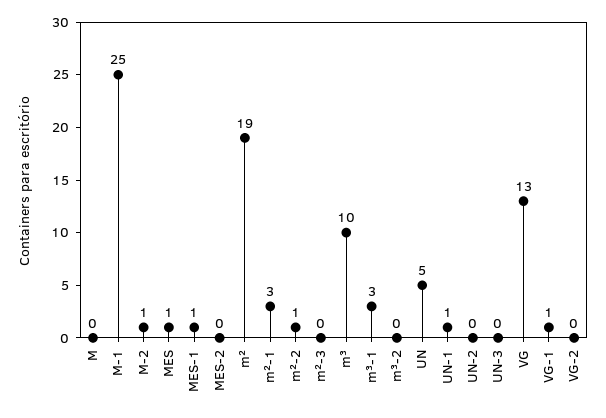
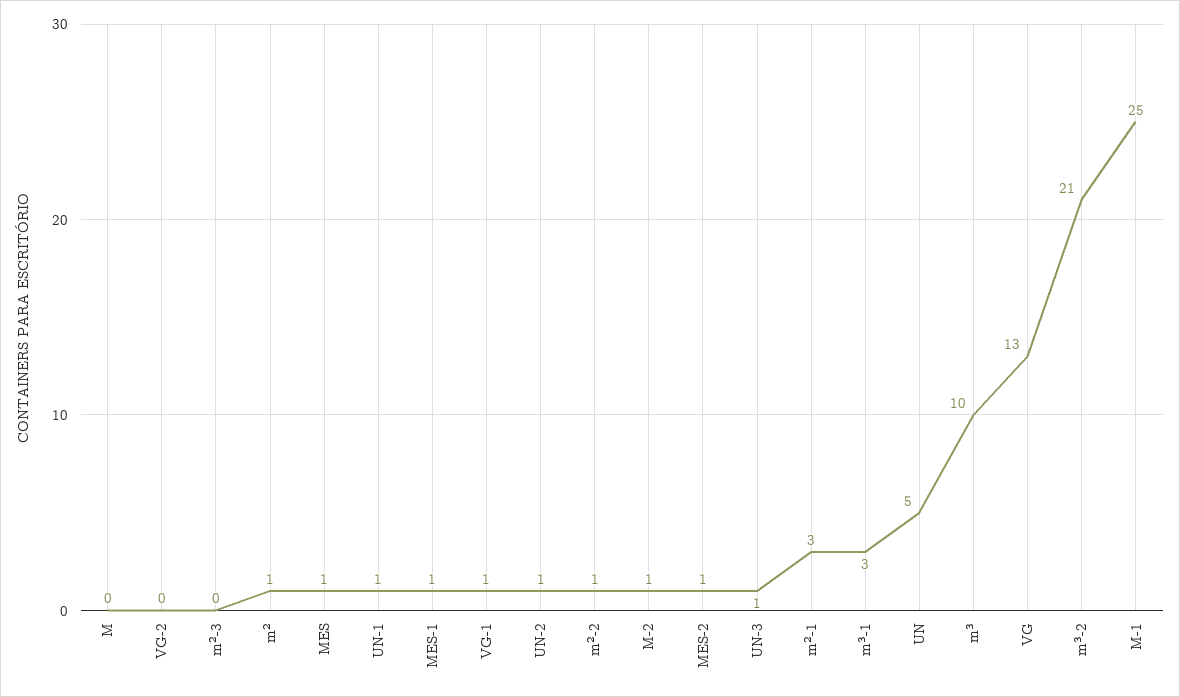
  {
    "M": 0,
    "M-1": 25,
    "M-2": 1,
    "MES": 1,
    "MES-1": 1,
-   "MES-2": 0,
+   "MES-2": 1,
-   "m²": 19,
+   "m²": 1,
    "m²-1": 3,
    "m²-2": 1,
    "m²-3": 0,
    "m³": 10,
    "m³-1": 3,
-   "m³-2": 0,
+   "m³-2": 21,
    "UN": 5,
    "UN-1": 1,
-   "UN-2": 0,
+   "UN-2": 1,
-   "UN-3": 0,
+   "UN-3": 1,
    "VG": 13,
    "VG-1": 1,
    "VG-2": 0
  }

